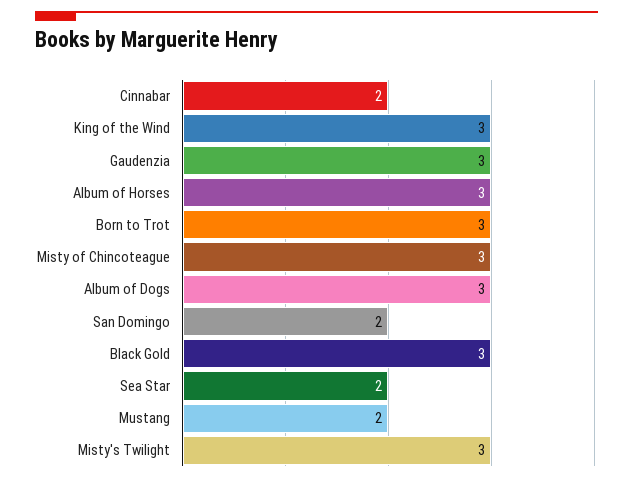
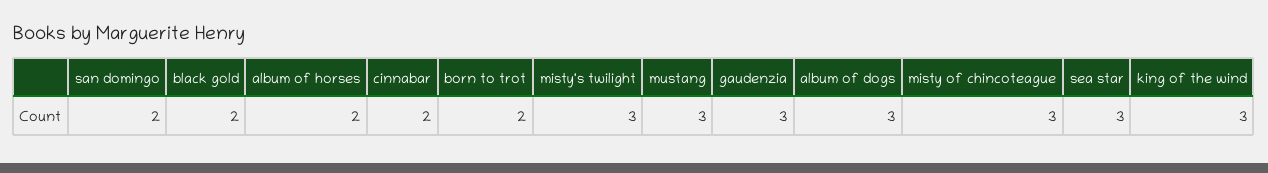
  {
    "Cinnabar": 2,
    "King of the Wind": 3,
    "Gaudenzia": 3,
-   "Album of Horses": 3,
+   "Album of Horses": 2,
-   "Born to Trot": 3,
+   "Born to Trot": 2,
    "Misty of Chincoteague": 3,
    "Album of Dogs": 3,
    "San Domingo": 2,
-   "Black Gold": 3,
+   "Black Gold": 2,
-   "Sea Star": 2,
+   "Sea Star": 3,
-   "Mustang": 2,
+   "Mustang": 3,
    "Misty's Twilight": 3
  }

